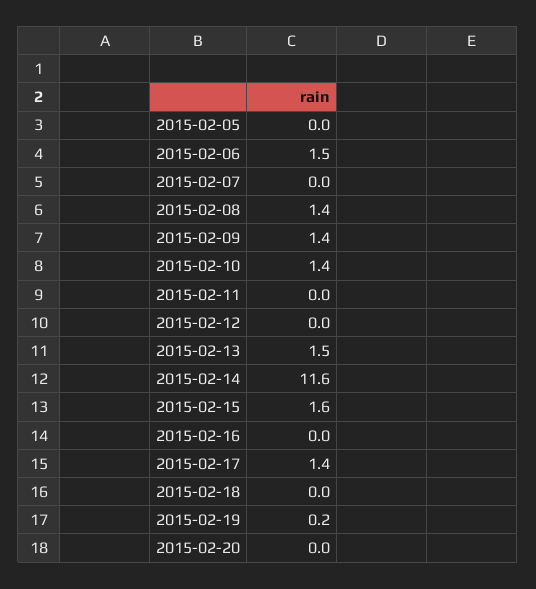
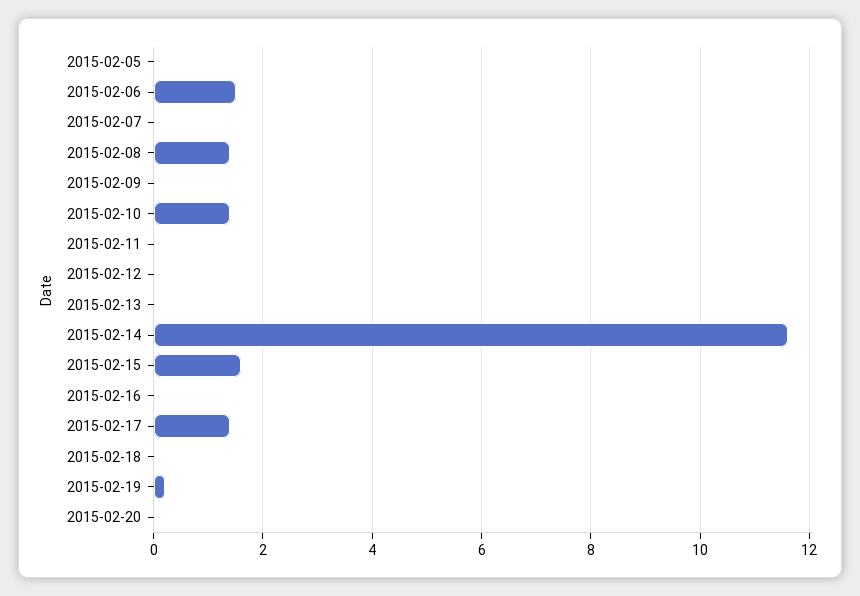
  {
    "2015-02-05": 0,
    "2015-02-06": 1.5,
    "2015-02-07": 0,
    "2015-02-08": 1.4,
-   "2015-02-09": 1.4,
+   "2015-02-09": 0,
    "2015-02-10": 1.4,
    "2015-02-11": 0,
    "2015-02-12": 0,
-   "2015-02-13": 1.5,
+   "2015-02-13": 0,
    "2015-02-14": 11.6,
    "2015-02-15": 1.6,
    "2015-02-16": 0,
    "2015-02-17": 1.4,
    "2015-02-18": 0,
    "2015-02-19": 0.2,
    "2015-02-20": 0
  }

